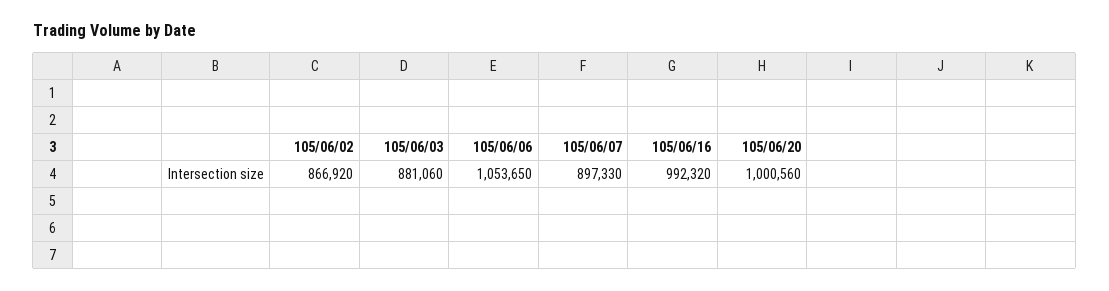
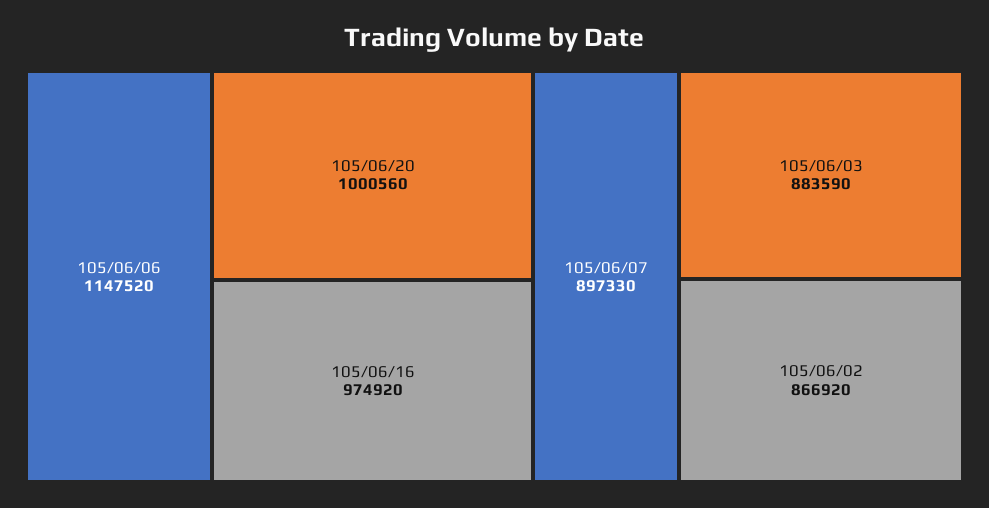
  {
    "105/06/02": 866920,
-   "105/06/03": 881060,
+   "105/06/03": 883590,
-   "105/06/06": 1053650,
+   "105/06/06": 1147520,
    "105/06/07": 897330,
-   "105/06/16": 992320,
+   "105/06/16": 974920,
    "105/06/20": 1000560
  }

